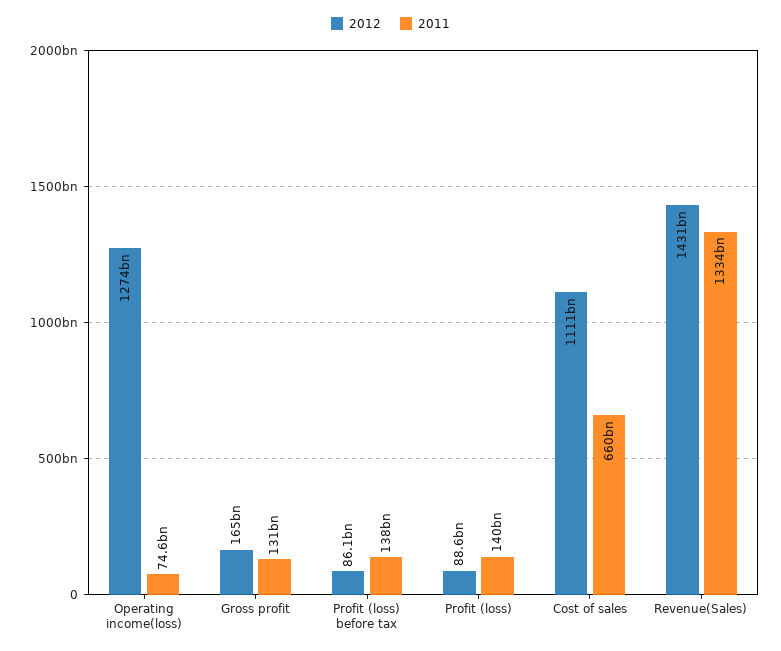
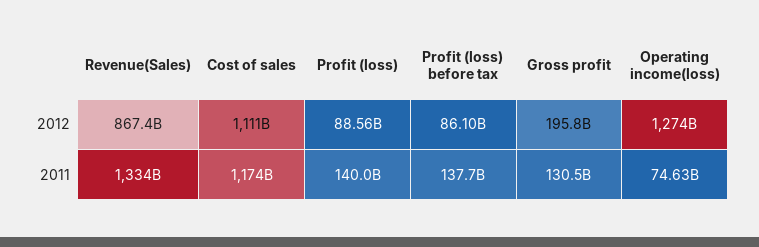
  {
    "2012": {
      "Operating income(loss)": 1274000000000,
-     "Gross profit": 165000000000,
+     "Gross profit": 195800000000,
      "Profit (loss) before tax": 86100000000,
      "Profit (loss)": 88560000000,
      "Cost of sales": 1111000000000,
-     "Revenue(Sales)": 1431000000000
+     "Revenue(Sales)": 867400000000
    },
    "2011": {
      "Operating income(loss)": 74630000000,
      "Gross profit": 130500000000,
      "Profit (loss) before tax": 137700000000,
      "Profit (loss)": 140000000000,
-     "Cost of sales": 660000000000,
+     "Cost of sales": 1174000000000,
      "Revenue(Sales)": 1334000000000
    }
  }

